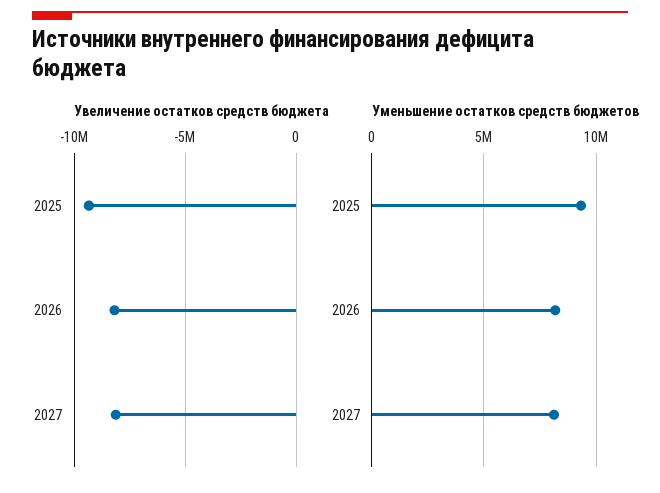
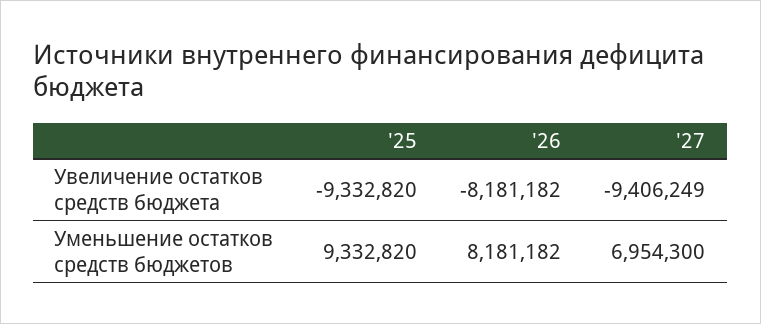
  {
    "Увеличение остатков средств бюджета": {
      "2025": -9332820,
      "2026": -8181182,
-     "2027": -8000000
+     "2027": -9406249
    },
    "Уменьшение остатков средств бюджетов": {
      "2025": 9332820,
      "2026": 8181182,
-     "2027": 8000000
+     "2027": 6954300
    }
  }

